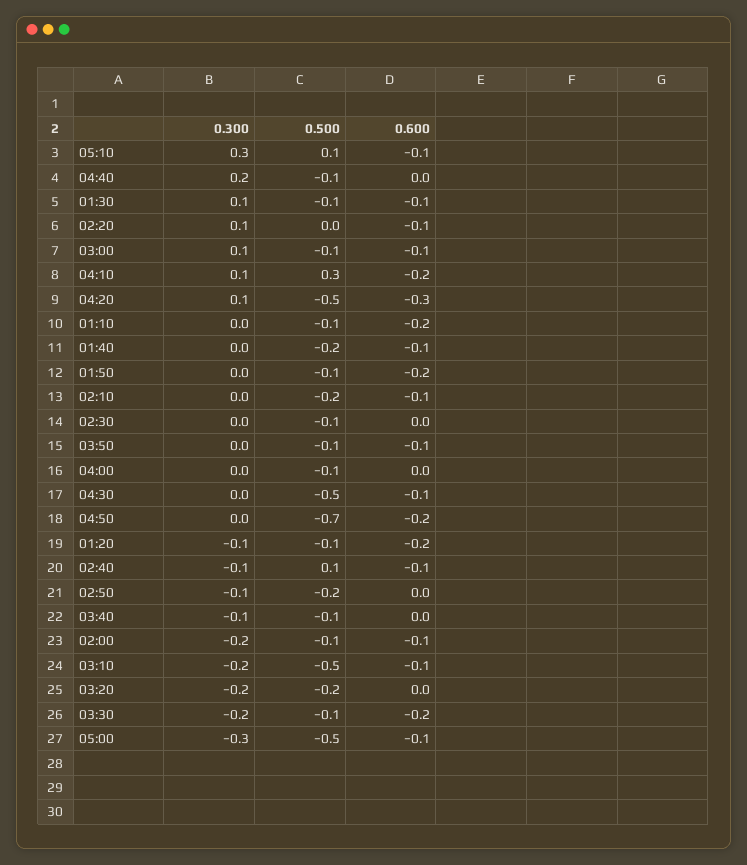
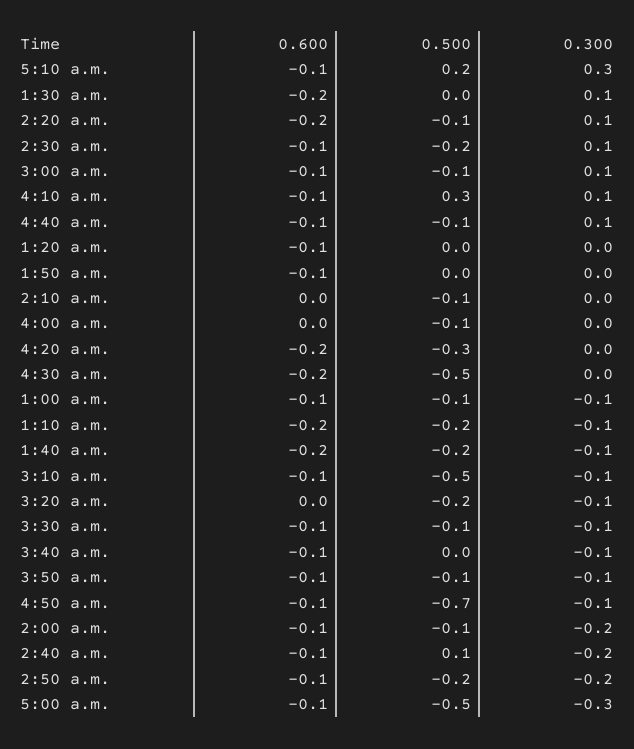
  {
    "0.300": {
      "05:10": 0.3,
-     "04:40": 0.2,
+     "04:40": 0.1,
      "01:30": 0.1,
      "02:20": 0.1,
      "03:00": 0.1,
      "04:10": 0.1,
-     "04:20": 0.1,
+     "04:20": 0,
-     "01:10": 0,
+     "01:10": -0.1,
-     "01:40": 0,
+     "01:40": -0.1,
      "01:50": 0,
      "02:10": 0,
-     "02:30": 0,
+     "02:30": 0.1,
-     "03:50": 0,
+     "03:50": -0.1,
      "04:00": 0,
      "04:30": 0,
-     "04:50": 0,
+     "04:50": -0.1,
-     "01:20": -0.1,
+     "01:20": 0,
-     "02:40": -0.1,
+     "02:40": -0.2,
-     "02:50": -0.1,
+     "02:50": -0.2,
      "03:40": -0.1,
      "02:00": -0.2,
-     "03:10": -0.2,
+     "03:10": -0.1,
-     "03:20": -0.2,
+     "03:20": -0.1,
-     "03:30": -0.2,
+     "03:30": -0.1,
-     "05:00": -0.3
+     "05:00": -0.3,
+     "1:00 a.m.": -0.1
    },
    "0.500": {
-     "05:10": 0.1,
+     "05:10": 0.2,
      "04:40": -0.1,
-     "01:30": -0.1,
+     "01:30": 0,
-     "02:20": 0,
+     "02:20": -0.1,
      "03:00": -0.1,
      "04:10": 0.3,
-     "04:20": -0.5,
+     "04:20": -0.3,
-     "01:10": -0.1,
+     "01:10": -0.2,
      "01:40": -0.2,
-     "01:50": -0.1,
+     "01:50": 0,
-     "02:10": -0.2,
+     "02:10": -0.1,
-     "02:30": -0.1,
+     "02:30": -0.2,
      "03:50": -0.1,
      "04:00": -0.1,
      "04:30": -0.5,
      "04:50": -0.7,
-     "01:20": -0.1,
+     "01:20": 0,
      "02:40": 0.1,
      "02:50": -0.2,
-     "03:40": -0.1,
+     "03:40": 0,
      "02:00": -0.1,
      "03:10": -0.5,
      "03:20": -0.2,
      "03:30": -0.1,
-     "05:00": -0.5
+     "05:00": -0.5,
+     "1:00 a.m.": -0.1
    },
    "0.600": {
      "05:10": -0.1,
-     "04:40": 0,
+     "04:40": -0.1,
-     "01:30": -0.1,
+     "01:30": -0.2,
-     "02:20": -0.1,
+     "02:20": -0.2,
      "03:00": -0.1,
-     "04:10": -0.2,
+     "04:10": -0.1,
-     "04:20": -0.3,
+     "04:20": -0.2,
      "01:10": -0.2,
-     "01:40": -0.1,
+     "01:40": -0.2,
-     "01:50": -0.2,
+     "01:50": -0.1,
-     "02:10": -0.1,
+     "02:10": 0,
-     "02:30": 0,
+     "02:30": -0.1,
      "03:50": -0.1,
      "04:00": 0,
-     "04:30": -0.1,
+     "04:30": -0.2,
-     "04:50": -0.2,
+     "04:50": -0.1,
-     "01:20": -0.2,
+     "01:20": -0.1,
      "02:40": -0.1,
-     "02:50": 0,
+     "02:50": -0.1,
-     "03:40": 0,
+     "03:40": -0.1,
      "02:00": -0.1,
      "03:10": -0.1,
      "03:20": 0,
-     "03:30": -0.2,
+     "03:30": -0.1,
-     "05:00": -0.1
+     "05:00": -0.1,
+     "1:00 a.m.": -0.1
    }
  }

